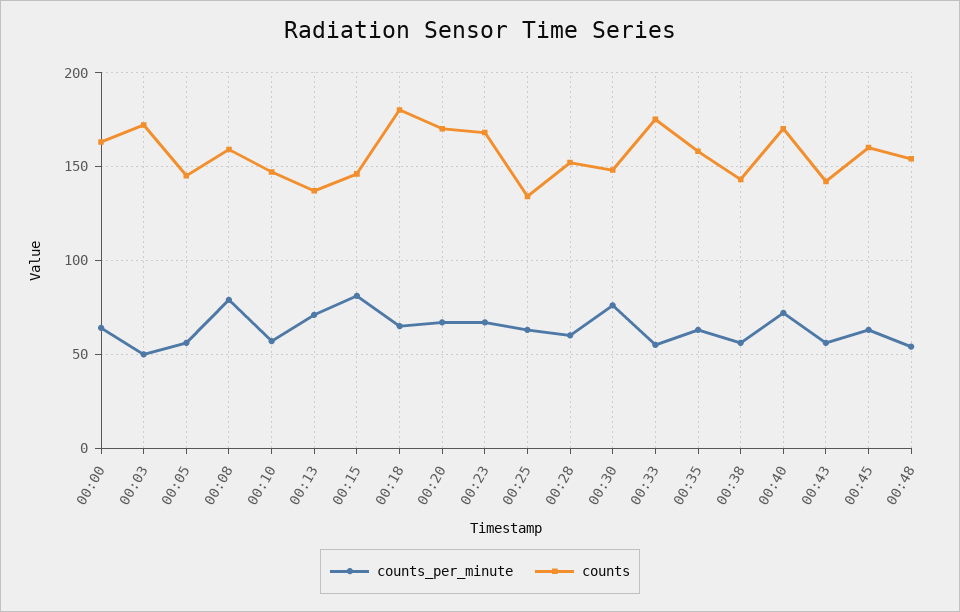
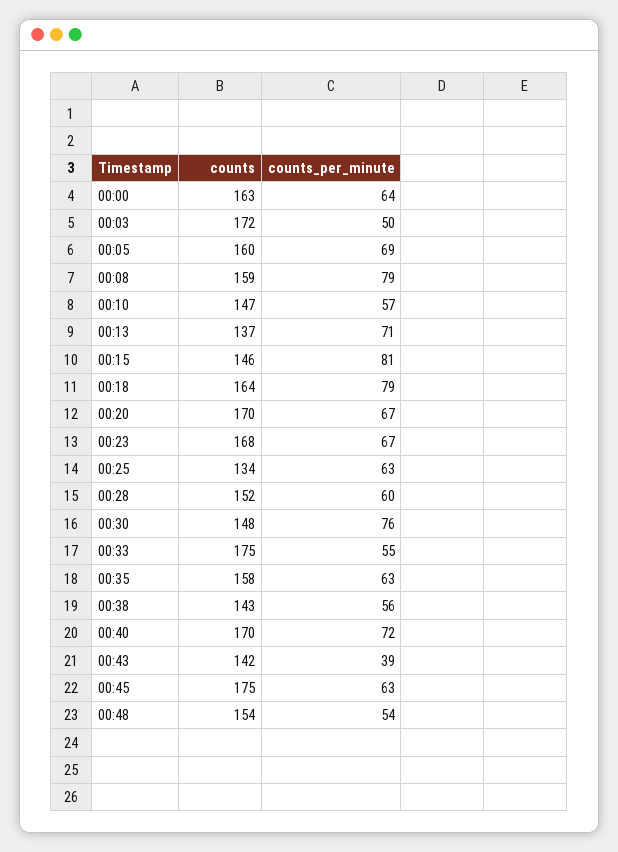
  {
    "counts_per_minute": {
      "00:00": 64,
      "00:03": 50,
-     "00:05": 55,
+     "00:05": 69,
      "00:08": 79,
      "00:10": 57,
      "00:13": 71,
      "00:15": 81,
-     "00:18": 65,
+     "00:18": 79,
      "00:20": 67,
      "00:23": 67,
      "00:25": 63,
      "00:28": 60,
      "00:30": 76,
      "00:33": 55,
      "00:35": 63,
      "00:38": 56,
      "00:40": 72,
-     "00:43": 55,
+     "00:43": 39,
      "00:45": 63,
      "00:48": 54
    },
    "counts": {
      "00:00": 163,
      "00:03": 172,
-     "00:05": 145,
+     "00:05": 160,
      "00:08": 159,
      "00:10": 147,
      "00:13": 137,
      "00:15": 146,
-     "00:18": 180,
+     "00:18": 164,
      "00:20": 170,
      "00:23": 168,
      "00:25": 134,
      "00:28": 152,
      "00:30": 148,
      "00:33": 175,
      "00:35": 158,
      "00:38": 143,
      "00:40": 170,
      "00:43": 142,
-     "00:45": 160,
+     "00:45": 175,
      "00:48": 154
    }
  }

